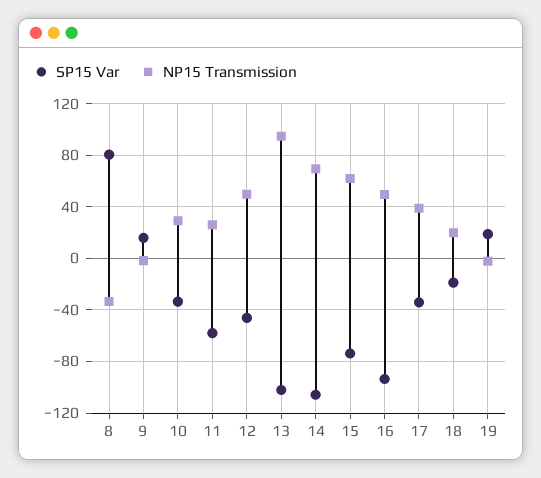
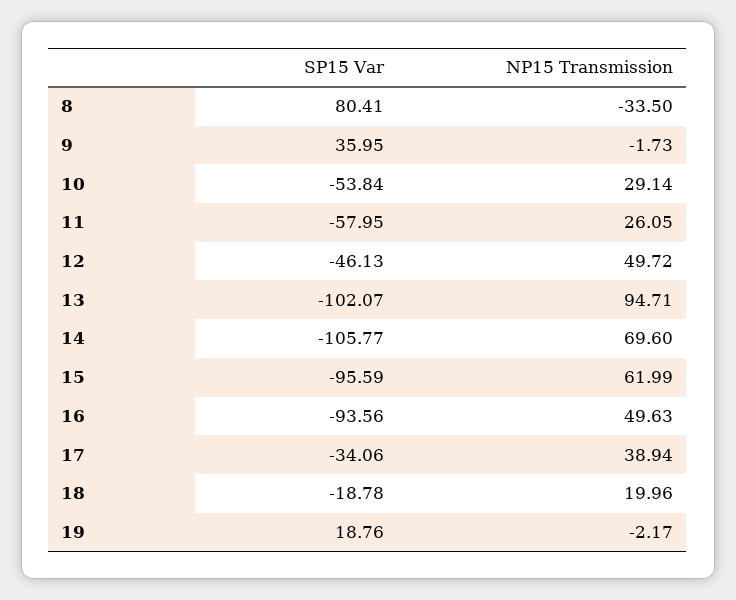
  {
    "SP15 Var": {
      "8": 80.41,
-     "9": 15,
+     "9": 35.95,
-     "10": -35,
+     "10": -53.84,
      "11": -57.95,
      "12": -46.13,
      "13": -102.07,
      "14": -105.77,
-     "15": -75,
+     "15": -95.59,
      "16": -93.56,
      "17": -34.06,
      "18": -18.78,
      "19": 18.76
    },
    "NP15 Transmission": {
      "8": -33.5,
      "9": -1.73,
      "10": 29.14,
      "11": 26.05,
      "12": 49.72,
      "13": 94.71,
      "14": 69.6,
      "15": 61.99,
      "16": 49.63,
      "17": 38.94,
      "18": 19.96,
      "19": -2.17
    }
  }

